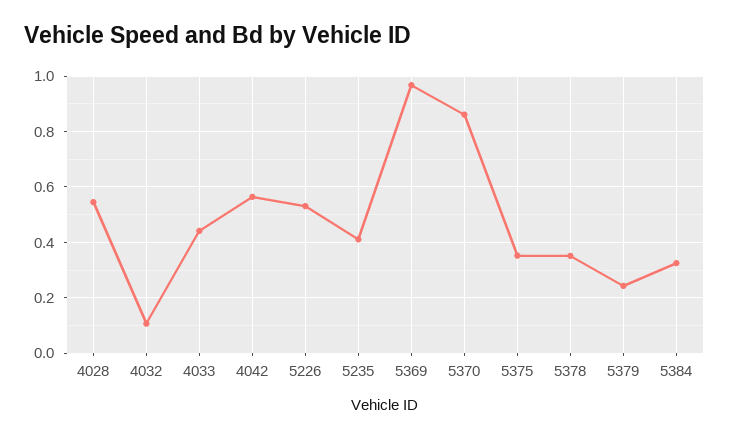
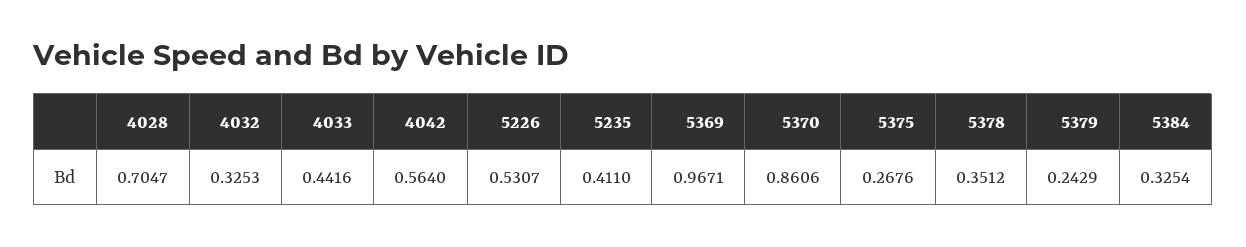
  {
-   "4028": 0.55,
+   "4028": 0.7047,
-   "4032": 0.1,
+   "4032": 0.3253,
    "4033": 0.4416,
    "4042": 0.564,
    "5226": 0.5307,
    "5235": 0.411,
    "5369": 0.9671,
    "5370": 0.8606,
-   "5375": 0.35,
+   "5375": 0.2676,
    "5378": 0.3512,
    "5379": 0.2429,
    "5384": 0.3254
  }

